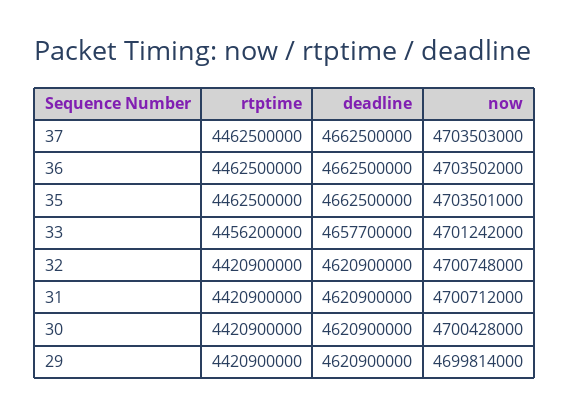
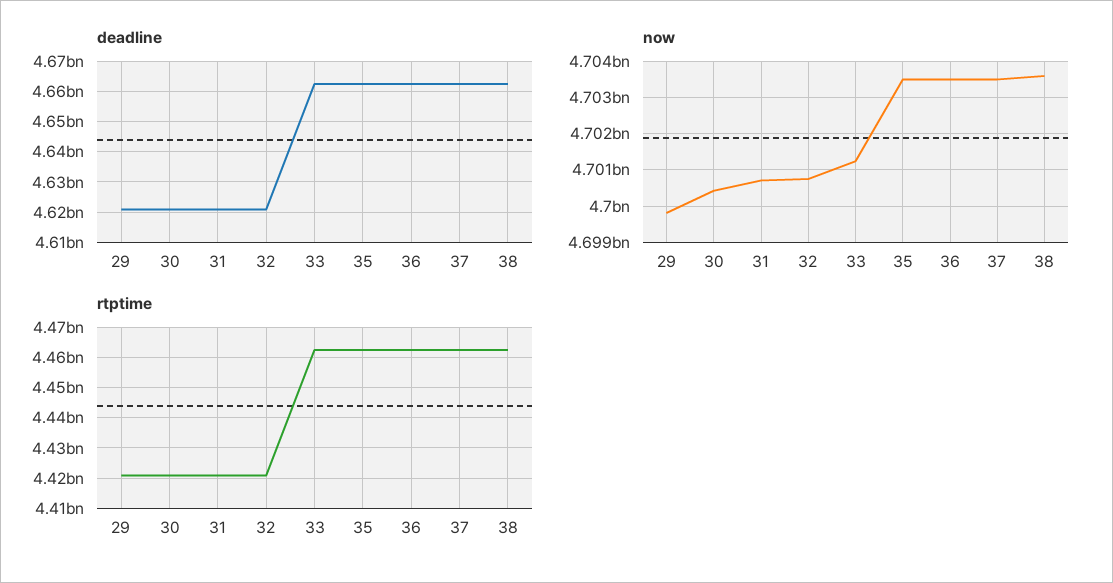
  {
    "rtptime": {
      "37": 4462500000,
      "36": 4462500000,
      "35": 4462500000,
-     "33": 4456200000,
+     "33": 4462000000,
      "32": 4420900000,
      "31": 4420900000,
      "30": 4420900000,
-     "29": 4420900000
+     "29": 4420900000,
+     "38": 4462000000
    },
    "deadline": {
      "37": 4662500000,
      "36": 4662500000,
      "35": 4662500000,
-     "33": 4657700000,
+     "33": 4662000000,
      "32": 4620900000,
      "31": 4620900000,
      "30": 4620900000,
-     "29": 4620900000
+     "29": 4620900000,
+     "38": 4662000000
    },
    "now": {
      "37": 4703503000,
      "36": 4703502000,
      "35": 4703501000,
      "33": 4701242000,
      "32": 4700748000,
      "31": 4700712000,
      "30": 4700428000,
-     "29": 4699814000
+     "29": 4699814000,
+     "38": 4703600000
    }
  }

